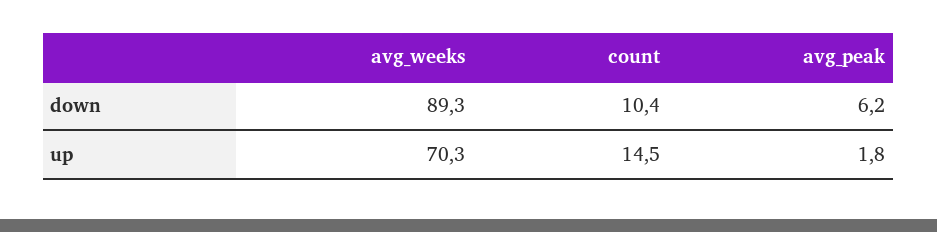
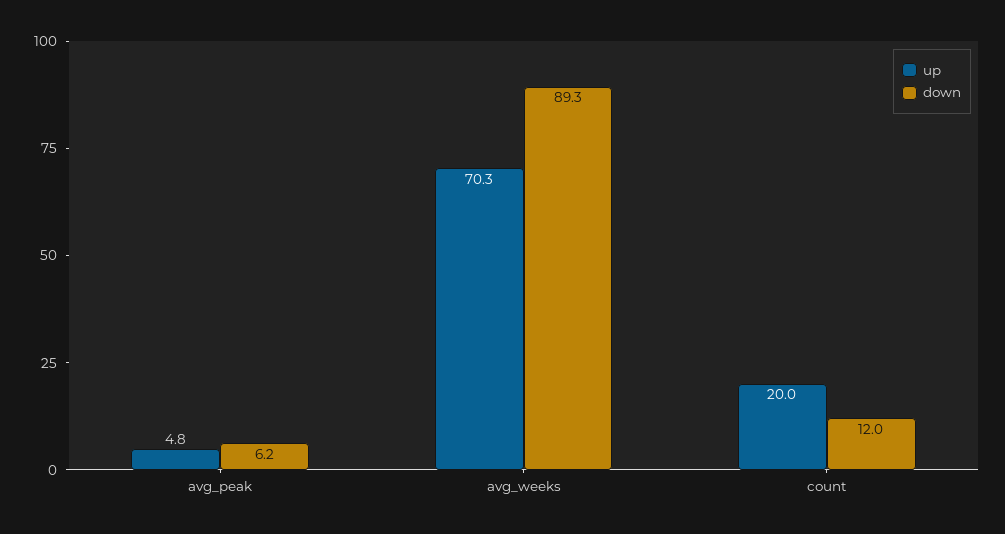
  {
    "down": {
      "avg_weeks": 89.3,
-     "count": 10.4,
+     "count": 12,
      "avg_peak": 6.2
    },
    "up": {
      "avg_weeks": 70.3,
-     "count": 14.5,
+     "count": 20,
-     "avg_peak": 1.8
+     "avg_peak": 4.8
    }
  }

